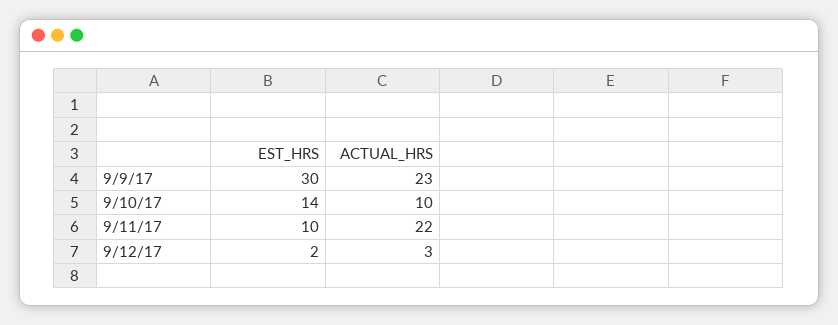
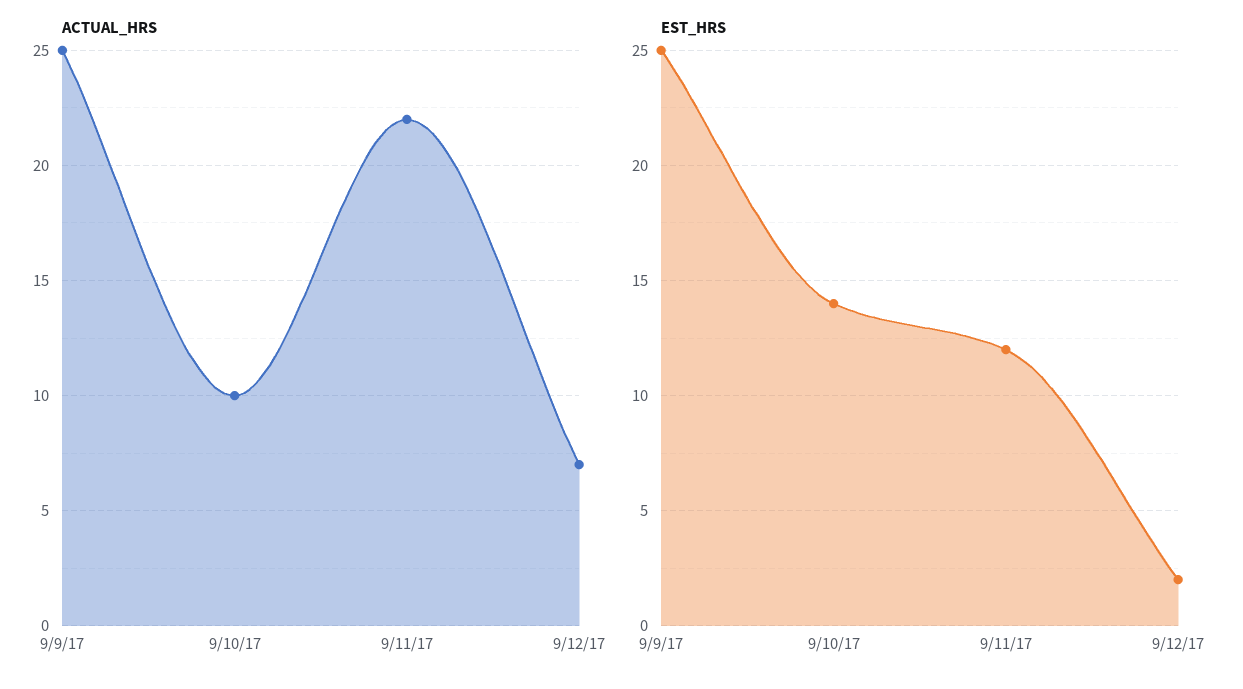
  {
    "EST_HRS": {
-     "9/9/17": 30,
+     "9/9/17": 25,
      "9/10/17": 14,
-     "9/11/17": 10,
+     "9/11/17": 12,
      "9/12/17": 2
    },
    "ACTUAL_HRS": {
-     "9/9/17": 23,
+     "9/9/17": 25,
      "9/10/17": 10,
      "9/11/17": 22,
-     "9/12/17": 3
+     "9/12/17": 7
    }
  }

